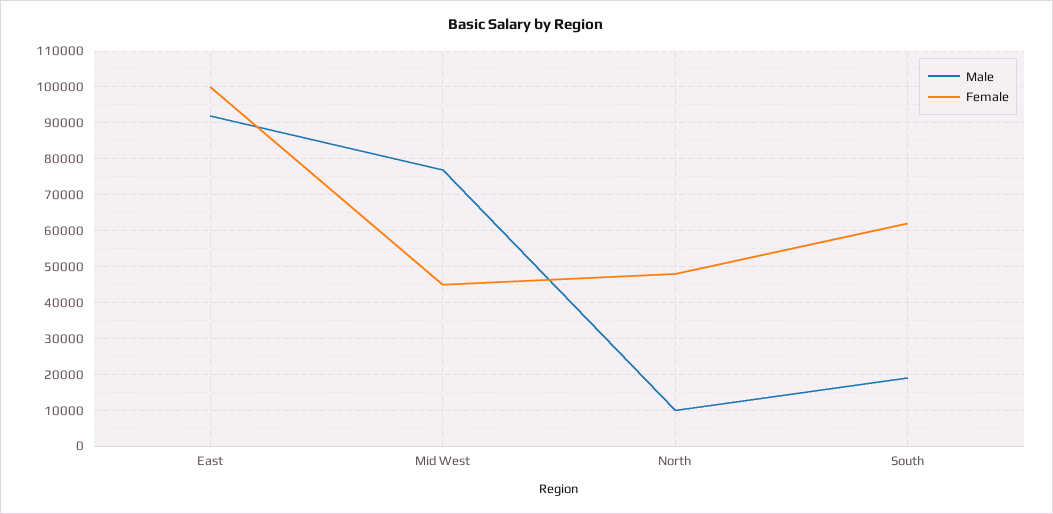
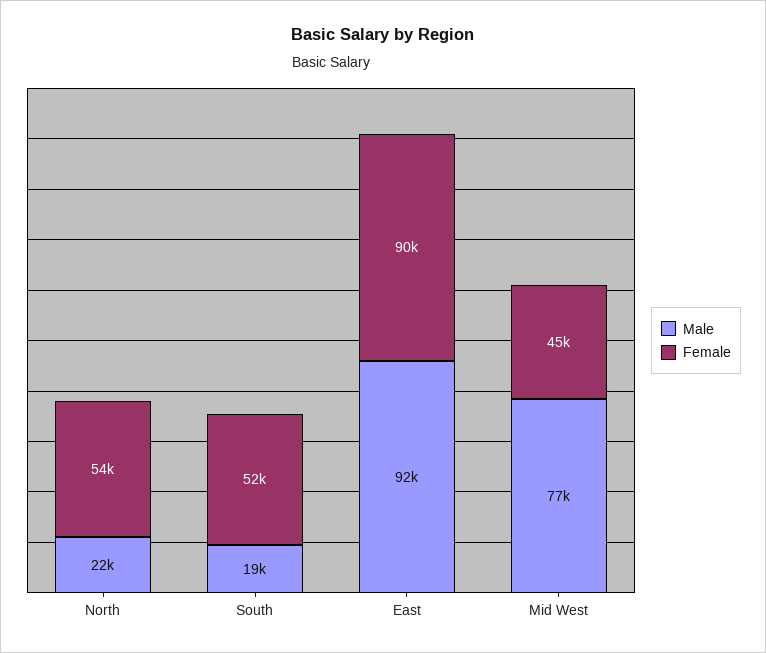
  {
    "Male": {
      "East": 92000,
      "Mid West": 77000,
-     "North": 10000,
+     "North": 22000,
      "South": 19000
    },
    "Female": {
-     "East": 100000,
+     "East": 90000,
      "Mid West": 45000,
-     "North": 48000,
+     "North": 54000,
-     "South": 62000
+     "South": 52000
    }
  }

